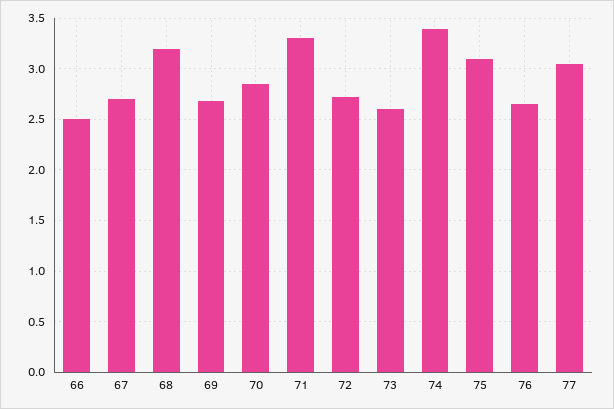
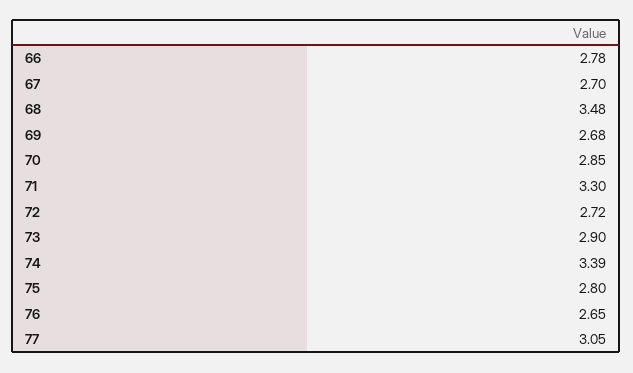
  {
-   "66": 2.5,
+   "66": 2.78,
    "67": 2.7,
-   "68": 3.2,
+   "68": 3.48,
    "69": 2.68,
    "70": 2.85,
    "71": 3.3,
    "72": 2.72,
-   "73": 2.6,
+   "73": 2.9,
    "74": 3.39,
-   "75": 3.1,
+   "75": 2.8,
    "76": 2.65,
    "77": 3.05
  }

